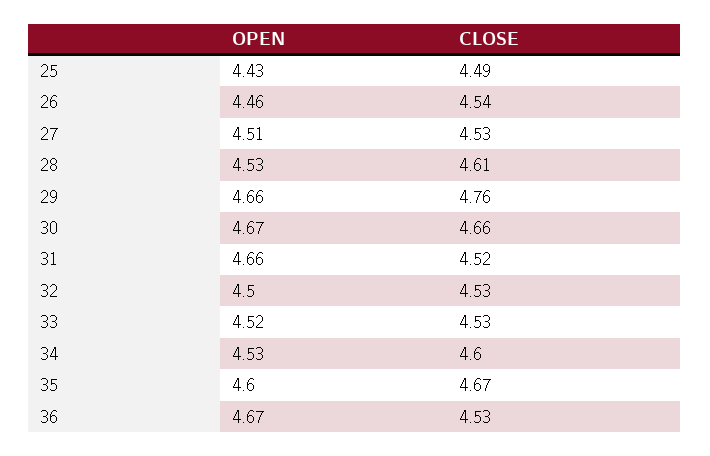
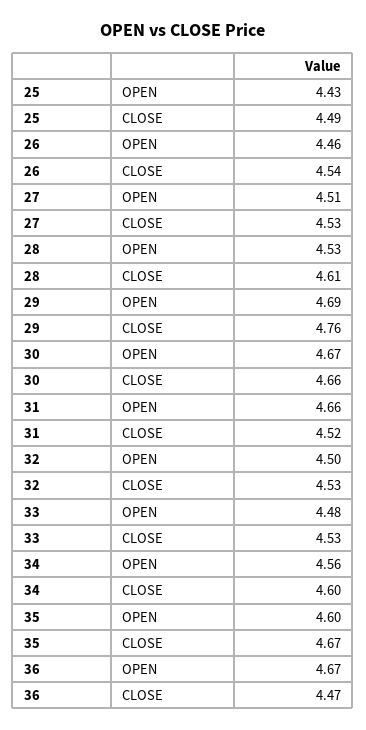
  {
    "OPEN": {
      "25": 4.43,
      "26": 4.46,
      "27": 4.51,
      "28": 4.53,
-     "29": 4.66,
+     "29": 4.69,
      "30": 4.67,
      "31": 4.66,
      "32": 4.5,
-     "33": 4.52,
+     "33": 4.48,
-     "34": 4.53,
+     "34": 4.56,
      "35": 4.6,
      "36": 4.67
    },
    "CLOSE": {
      "25": 4.49,
      "26": 4.54,
      "27": 4.53,
      "28": 4.61,
      "29": 4.76,
      "30": 4.66,
      "31": 4.52,
      "32": 4.53,
      "33": 4.53,
      "34": 4.6,
      "35": 4.67,
-     "36": 4.53
+     "36": 4.47
    }
  }

